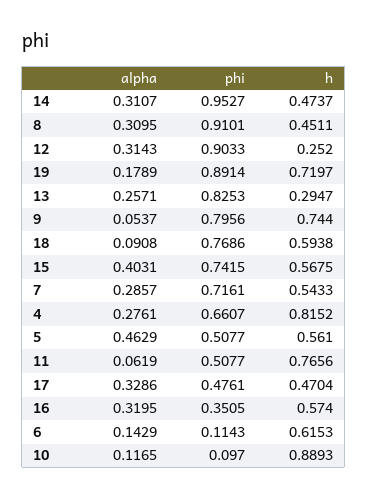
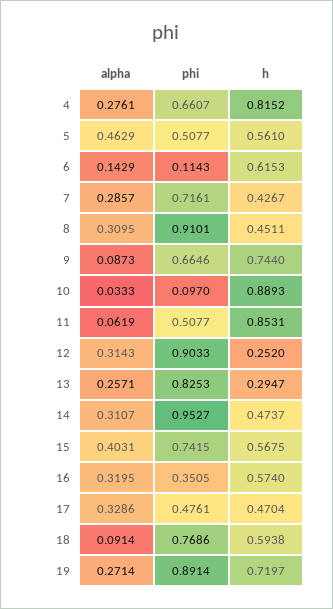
  {
    "alpha": {
      "14": 0.3107,
      "8": 0.3095,
      "12": 0.3143,
-     "19": 0.1789,
+     "19": 0.2714,
      "13": 0.2571,
-     "9": 0.0537,
+     "9": 0.0873,
-     "18": 0.0908,
+     "18": 0.0914,
      "15": 0.4031,
      "7": 0.2857,
      "4": 0.2761,
      "5": 0.4629,
      "11": 0.0619,
      "17": 0.3286,
      "16": 0.3195,
      "6": 0.1429,
-     "10": 0.1165
+     "10": 0.0333
    },
    "phi": {
      "14": 0.9527,
      "8": 0.9101,
      "12": 0.9033,
      "19": 0.8914,
      "13": 0.8253,
-     "9": 0.7956,
+     "9": 0.6646,
      "18": 0.7686,
      "15": 0.7415,
      "7": 0.7161,
      "4": 0.6607,
      "5": 0.5077,
      "11": 0.5077,
      "17": 0.4761,
      "16": 0.3505,
      "6": 0.1143,
      "10": 0.097
    },
    "h": {
      "14": 0.4737,
      "8": 0.4511,
      "12": 0.252,
      "19": 0.7197,
      "13": 0.2947,
      "9": 0.744,
      "18": 0.5938,
      "15": 0.5675,
-     "7": 0.5433,
+     "7": 0.4267,
      "4": 0.8152,
      "5": 0.561,
-     "11": 0.7656,
+     "11": 0.8531,
      "17": 0.4704,
      "16": 0.574,
      "6": 0.6153,
      "10": 0.8893
    }
  }

